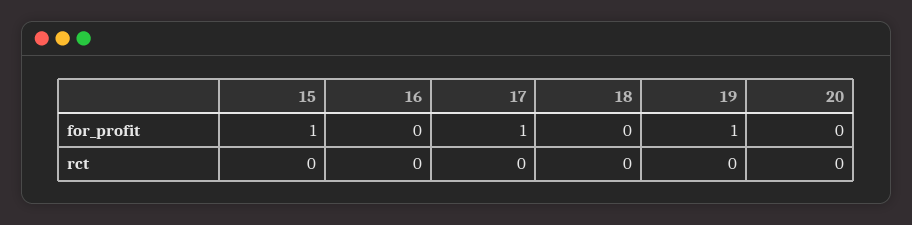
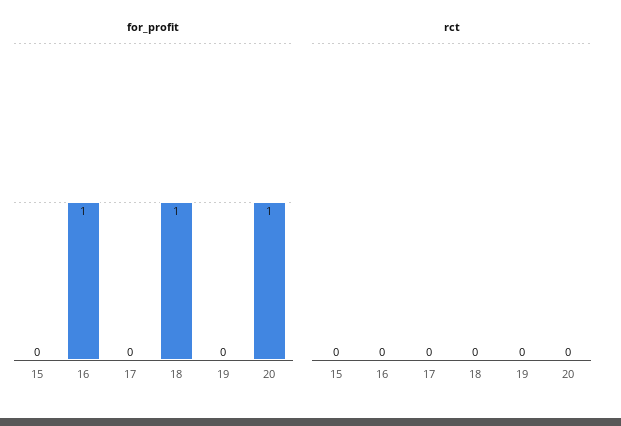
  {
    "for_profit": {
-     "15": 1,
+     "15": 0,
-     "16": 0,
+     "16": 1,
-     "17": 1,
+     "17": 0,
-     "18": 0,
+     "18": 1,
-     "19": 1,
+     "19": 0,
-     "20": 0
+     "20": 1
    },
    "rct": {
      "15": 0,
      "16": 0,
      "17": 0,
      "18": 0,
      "19": 0,
      "20": 0
    }
  }

